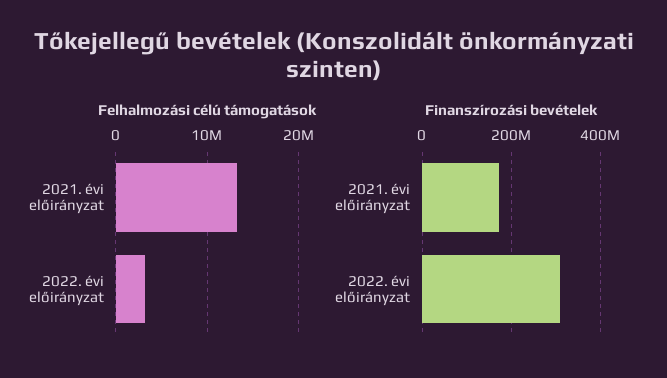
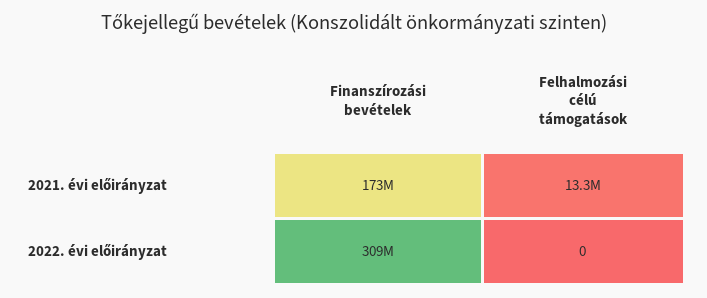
  {
    "Felhalmozási célú támogatások": {
      "2021. évi előirányzat": 13300000,
-     "2022. évi előirányzat": 3000000
+     "2022. évi előirányzat": 0
    },
    "Finanszírozási bevételek": {
      "2021. évi előirányzat": 173000000,
      "2022. évi előirányzat": 309000000
    }
  }

